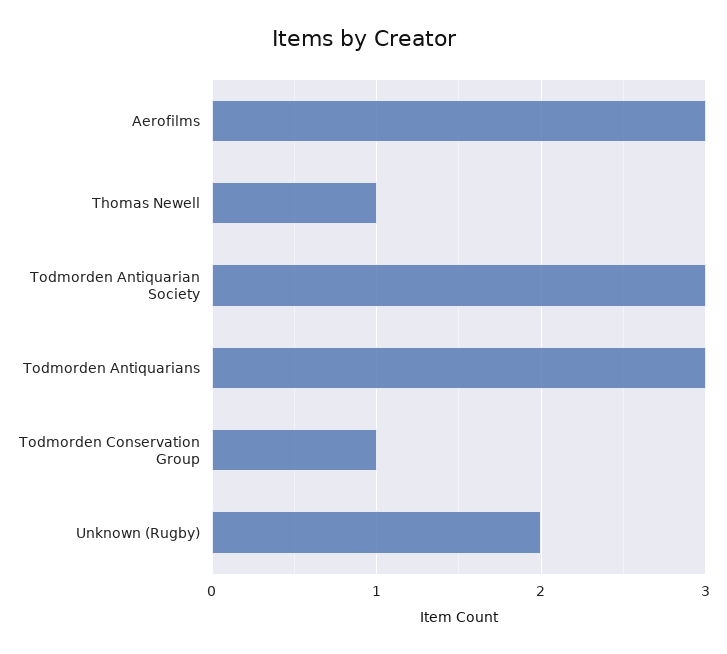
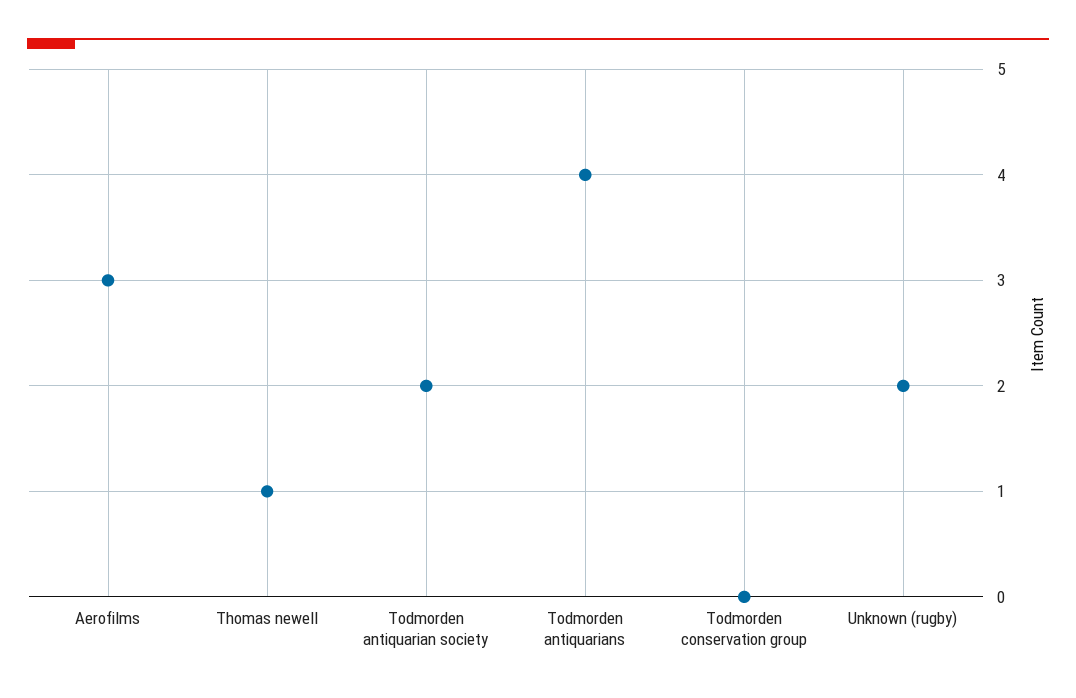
  {
    "Aerofilms": 3,
    "Thomas Newell": 1,
-   "Todmorden Antiquarian Society": 3,
+   "Todmorden Antiquarian Society": 2,
-   "Todmorden Antiquarians": 3,
+   "Todmorden Antiquarians": 4,
-   "Todmorden Conservation Group": 1,
+   "Todmorden Conservation Group": 0,
    "Unknown (Rugby)": 2
  }

